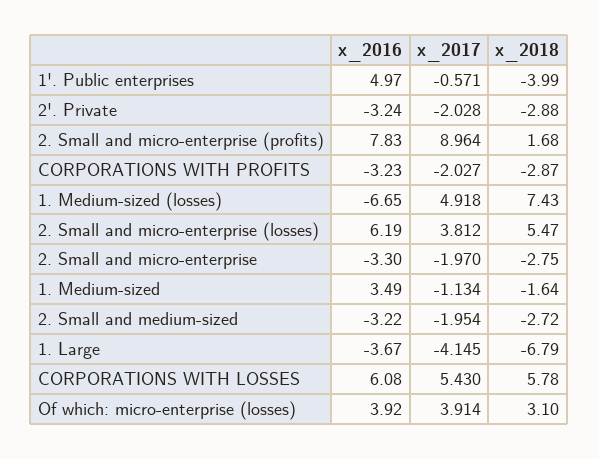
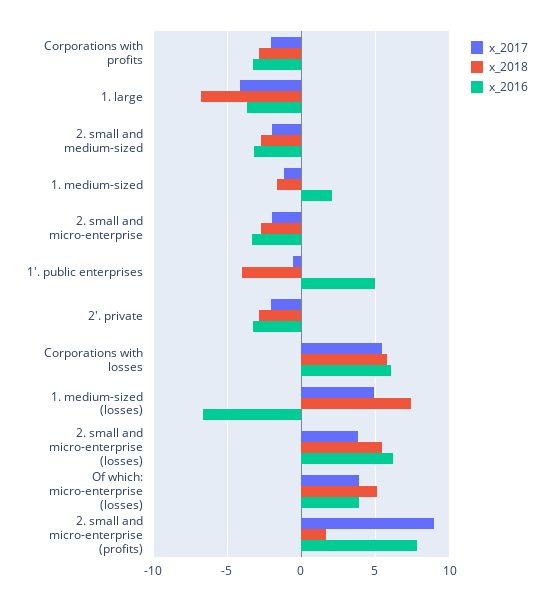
  {
    "x_2016": {
      "1'. Public enterprises": 4.97,
      "2'. Private": -3.24,
      "2. Small and micro-enterprise (profits)": 7.83,
      "CORPORATIONS WITH PROFITS": -3.23,
      "1. Medium-sized (losses)": -6.65,
      "2. Small and micro-enterprise (losses)": 6.19,
      "2. Small and micro-enterprise": -3.3,
-     "1. Medium-sized": 3.49,
+     "1. Medium-sized": 2,
      "2. Small and medium-sized": -3.22,
      "1. Large": -3.67,
      "CORPORATIONS WITH LOSSES": 6.08,
      "Of which: micro-enterprise (losses)": 3.92
    },
    "x_2017": {
      "1'. Public enterprises": -0.571,
      "2'. Private": -2.028,
      "2. Small and micro-enterprise (profits)": 8.964,
      "CORPORATIONS WITH PROFITS": -2.027,
      "1. Medium-sized (losses)": 4.918,
      "2. Small and micro-enterprise (losses)": 3.812,
      "2. Small and micro-enterprise": -1.97,
      "1. Medium-sized": -1.134,
      "2. Small and medium-sized": -1.954,
      "1. Large": -4.145,
      "CORPORATIONS WITH LOSSES": 5.43,
      "Of which: micro-enterprise (losses)": 3.914
    },
    "x_2018": {
      "1'. Public enterprises": -3.99,
      "2'. Private": -2.88,
      "2. Small and micro-enterprise (profits)": 1.68,
      "CORPORATIONS WITH PROFITS": -2.87,
      "1. Medium-sized (losses)": 7.43,
      "2. Small and micro-enterprise (losses)": 5.47,
      "2. Small and micro-enterprise": -2.75,
      "1. Medium-sized": -1.64,
      "2. Small and medium-sized": -2.72,
      "1. Large": -6.79,
      "CORPORATIONS WITH LOSSES": 5.78,
-     "Of which: micro-enterprise (losses)": 3.1
+     "Of which: micro-enterprise (losses)": 5
    }
  }

